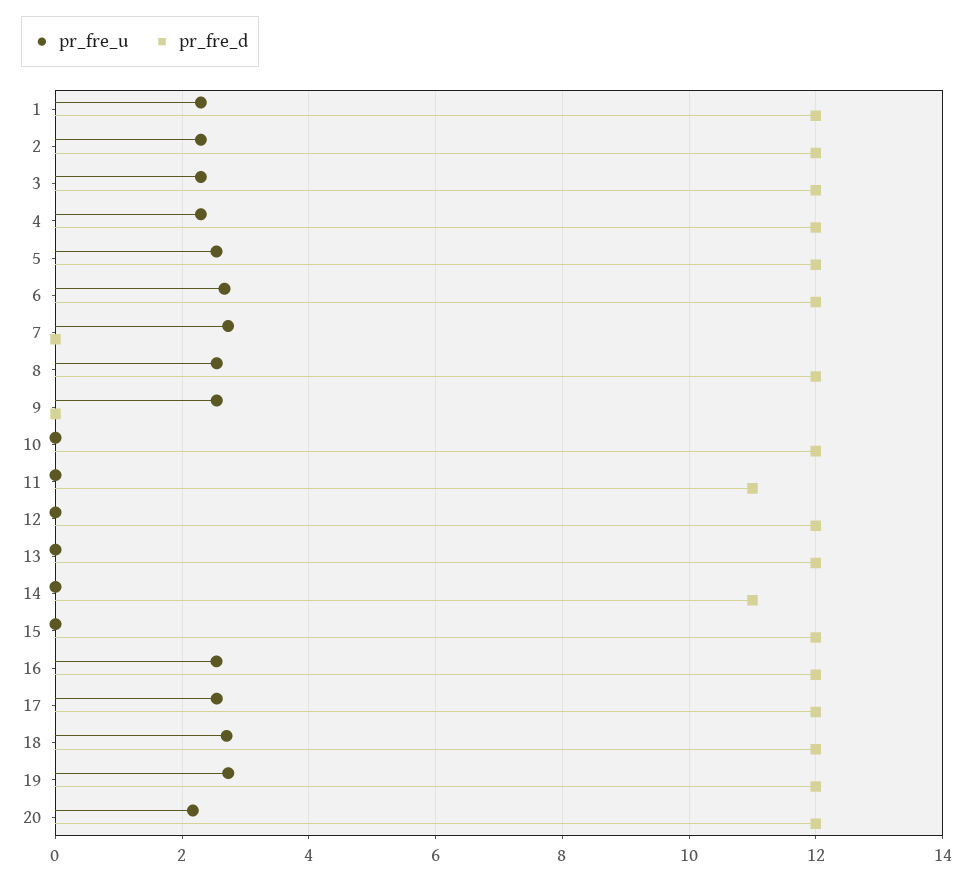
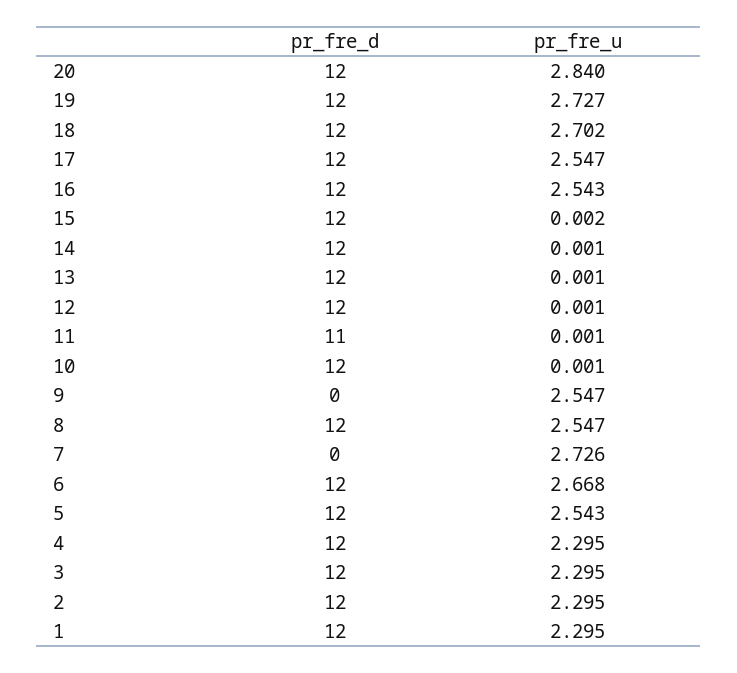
  {
    "pr_fre_u": {
      "1": 2.295,
      "2": 2.295,
      "3": 2.295,
      "4": 2.295,
      "5": 2.543,
      "6": 2.668,
      "7": 2.726,
      "8": 2.547,
      "9": 2.547,
      "10": 0.001,
      "11": 0.001,
      "12": 0.001,
      "13": 0.001,
      "14": 0.001,
      "15": 0.002,
      "16": 2.543,
      "17": 2.547,
      "18": 2.702,
      "19": 2.727,
-     "20": 2.2
+     "20": 2.84
    },
    "pr_fre_d": {
      "1": 12,
      "2": 12,
      "3": 12,
      "4": 12,
      "5": 12,
      "6": 12,
      "7": 0,
      "8": 12,
      "9": 0,
      "10": 12,
      "11": 11,
      "12": 12,
      "13": 12,
-     "14": 11,
+     "14": 12,
      "15": 12,
      "16": 12,
      "17": 12,
      "18": 12,
      "19": 12,
      "20": 12
    }
  }

